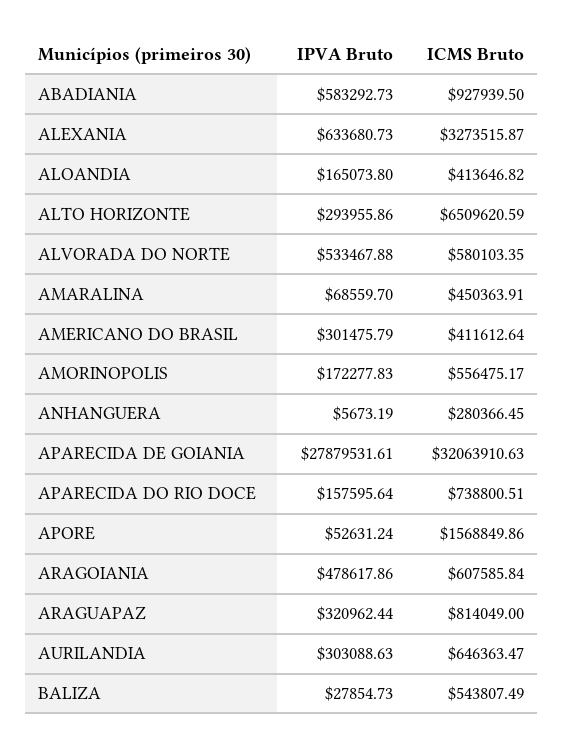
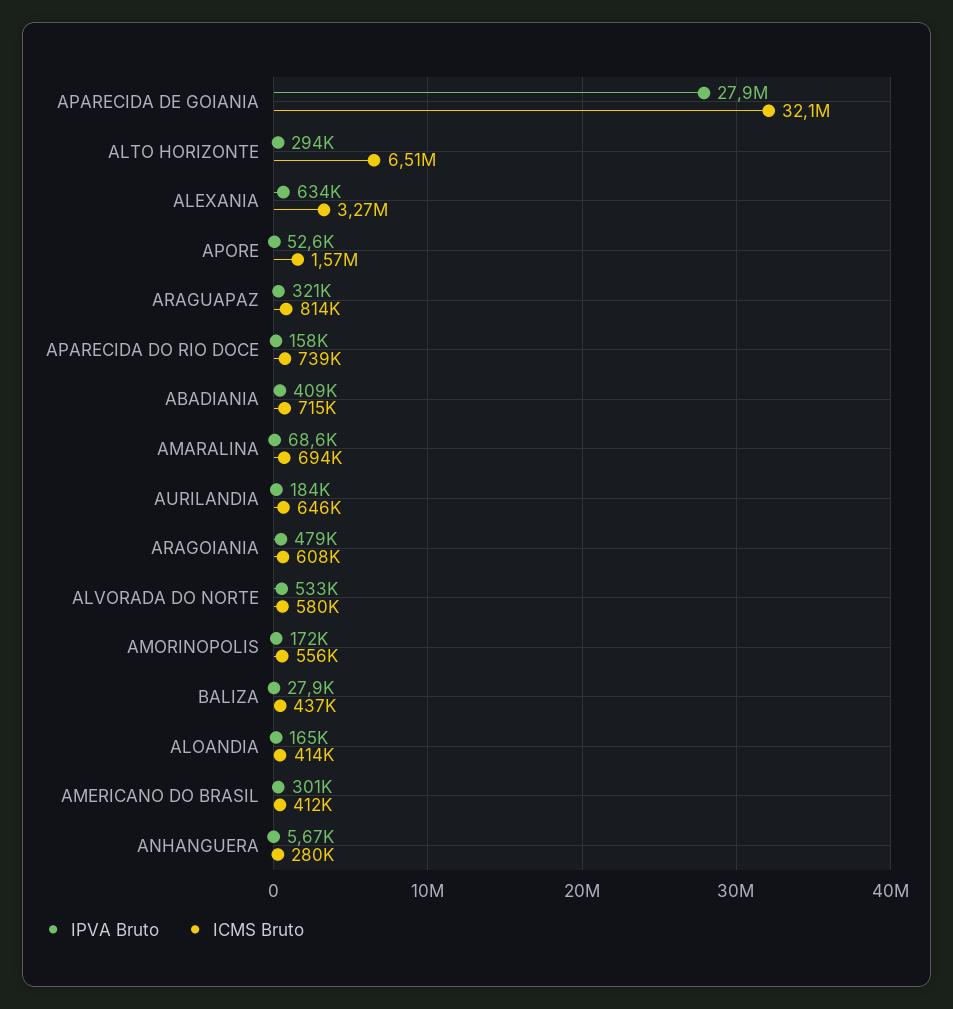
  {
    "IPVA Bruto": {
-     "ABADIANIA": 583292.73,
+     "ABADIANIA": 409000,
      "ALEXANIA": 633680.73,
      "ALOANDIA": 165073.8,
      "ALTO HORIZONTE": 293955.86,
      "ALVORADA DO NORTE": 533467.88,
      "AMARALINA": 68559.7,
      "AMERICANO DO BRASIL": 301475.79,
      "AMORINOPOLIS": 172277.83,
      "ANHANGUERA": 5673.19,
      "APARECIDA DE GOIANIA": 27879531.61,
      "APARECIDA DO RIO DOCE": 157595.64,
      "APORE": 52631.24,
      "ARAGOIANIA": 478617.86,
      "ARAGUAPAZ": 320962.44,
-     "AURILANDIA": 303088.63,
+     "AURILANDIA": 184000,
      "BALIZA": 27854.73
    },
    "ICMS Bruto": {
-     "ABADIANIA": 927939.5,
+     "ABADIANIA": 715000,
      "ALEXANIA": 3273515.87,
      "ALOANDIA": 413646.82,
      "ALTO HORIZONTE": 6509620.59,
      "ALVORADA DO NORTE": 580103.35,
-     "AMARALINA": 450363.91,
+     "AMARALINA": 694000,
      "AMERICANO DO BRASIL": 411612.64,
      "AMORINOPOLIS": 556475.17,
      "ANHANGUERA": 280366.45,
      "APARECIDA DE GOIANIA": 32063910.63,
      "APARECIDA DO RIO DOCE": 738800.51,
      "APORE": 1568849.86,
      "ARAGOIANIA": 607585.84,
      "ARAGUAPAZ": 814049,
      "AURILANDIA": 646363.47,
-     "BALIZA": 543807.49
+     "BALIZA": 437000
    }
  }

